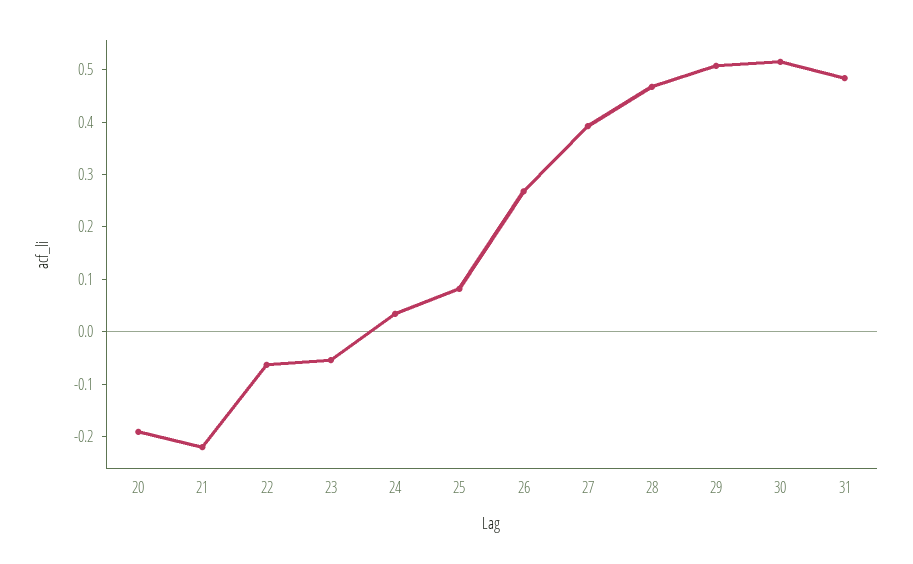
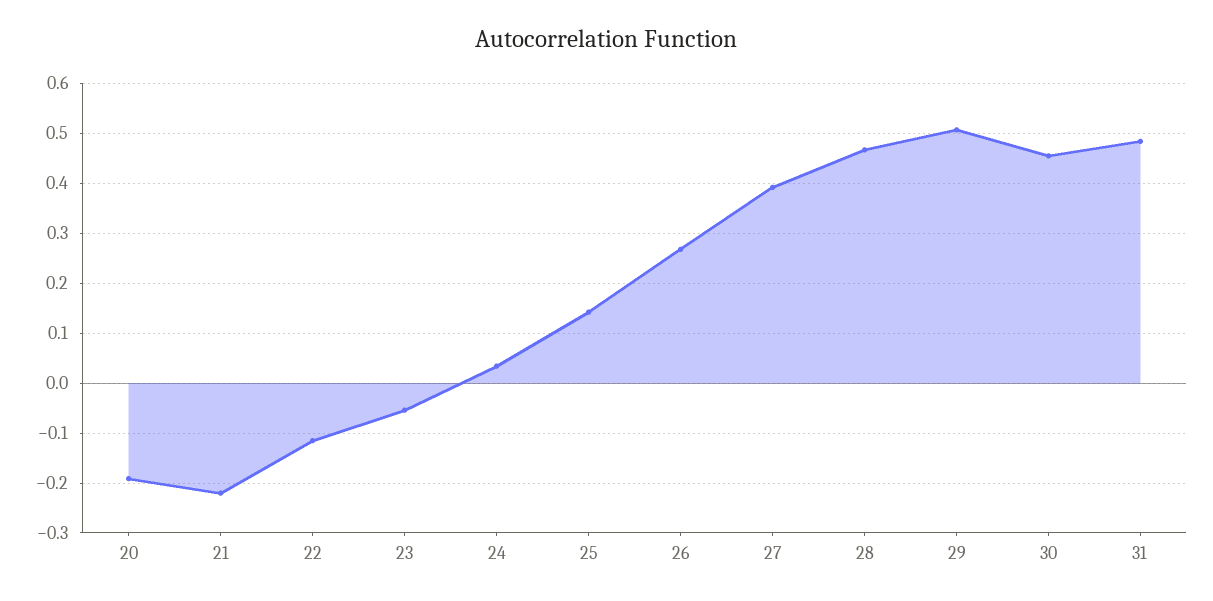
  {
    "20": -0.2,
    "21": -0.22,
-   "22": -0.06,
+   "22": -0.12,
    "23": -0.06,
    "24": 0.04,
-   "25": 0.08,
+   "25": 0.14,
    "26": 0.26,
    "27": 0.4,
    "28": 0.46,
    "29": 0.5,
-   "30": 0.52,
+   "30": 0.46,
    "31": 0.48
  }

